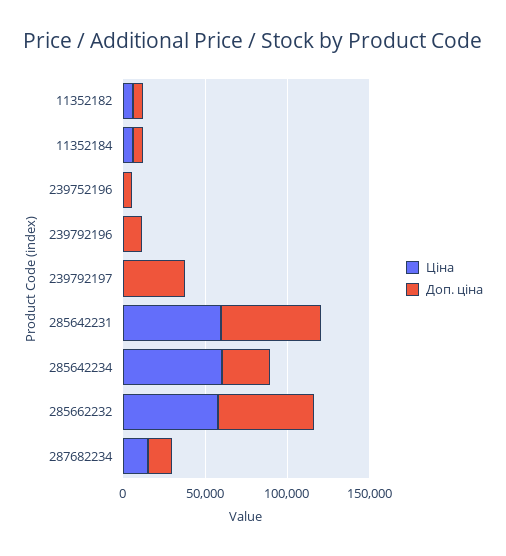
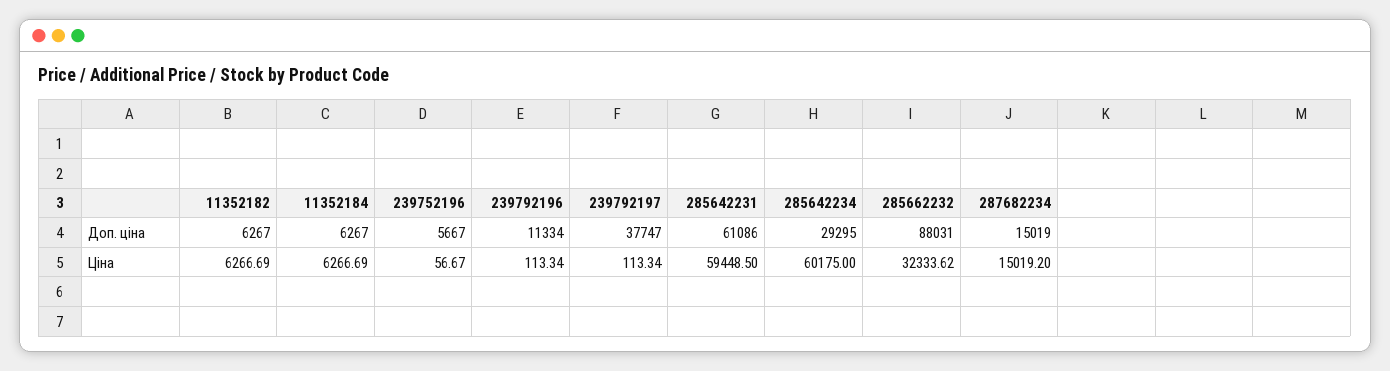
  {
    "Ціна": {
      "11352182": 6266.69,
      "11352184": 6266.69,
      "239752196": 56.67,
      "239792196": 113.34,
      "239792197": 113.34,
      "285642231": 59448.5,
      "285642234": 60175,
-     "285662232": 60000,
+     "285662232": 32333.62,
      "287682234": 15019.2
    },
    "Доп. ціна": {
      "11352182": 6267,
      "11352184": 6267,
      "239752196": 5667,
      "239792196": 11334,
      "239792197": 37747,
      "285642231": 61086,
      "285642234": 29295,
-     "285662232": 60000,
+     "285662232": 88031,
      "287682234": 15019
    }
  }

